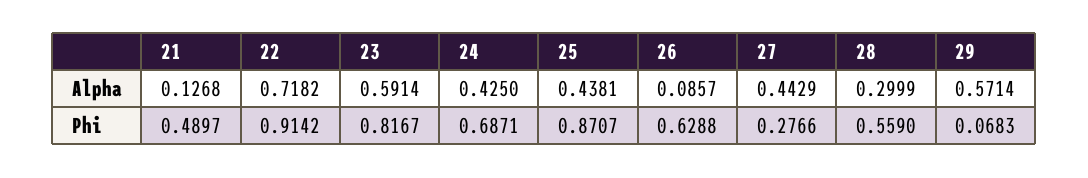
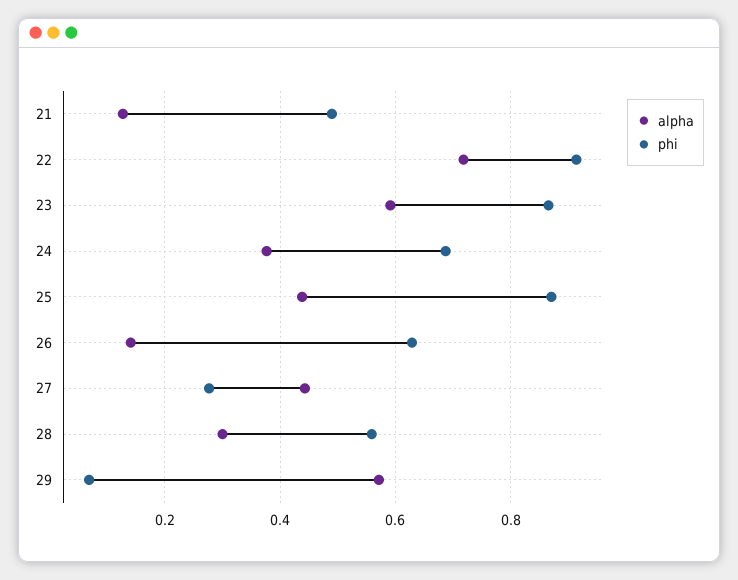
  {
    "Alpha": {
      "21": 0.1268,
      "22": 0.7182,
      "23": 0.5914,
-     "24": 0.425,
+     "24": 0.38,
      "25": 0.4381,
-     "26": 0.0857,
+     "26": 0.14,
      "27": 0.4429,
      "28": 0.2999,
      "29": 0.5714
    },
    "Phi": {
      "21": 0.4897,
      "22": 0.9142,
-     "23": 0.8167,
+     "23": 0.86,
      "24": 0.6871,
      "25": 0.8707,
      "26": 0.6288,
      "27": 0.2766,
      "28": 0.559,
      "29": 0.0683
    }
  }

